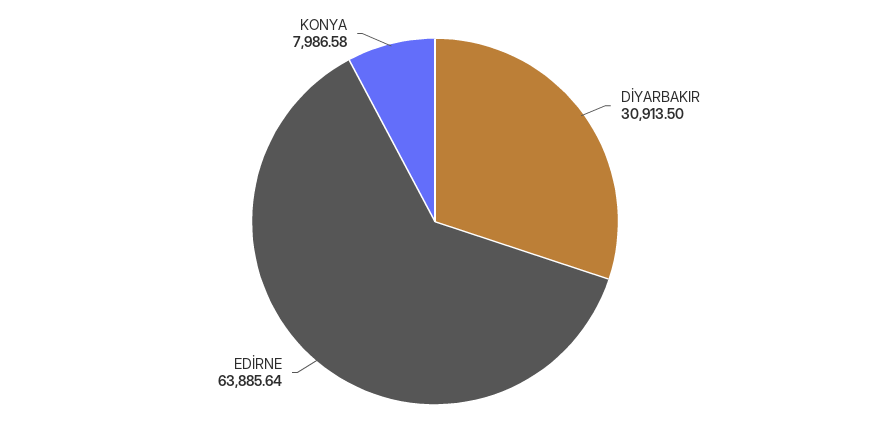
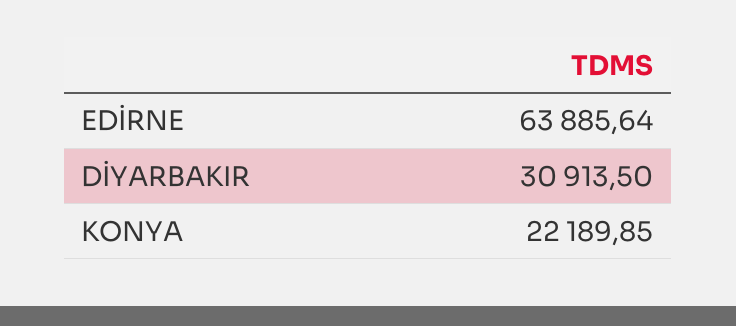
  {
    "DİYARBAKIR": 30913.5,
    "EDİRNE": 63885.64,
-   "KONYA": 7986.58
+   "KONYA": 22189.85
  }

